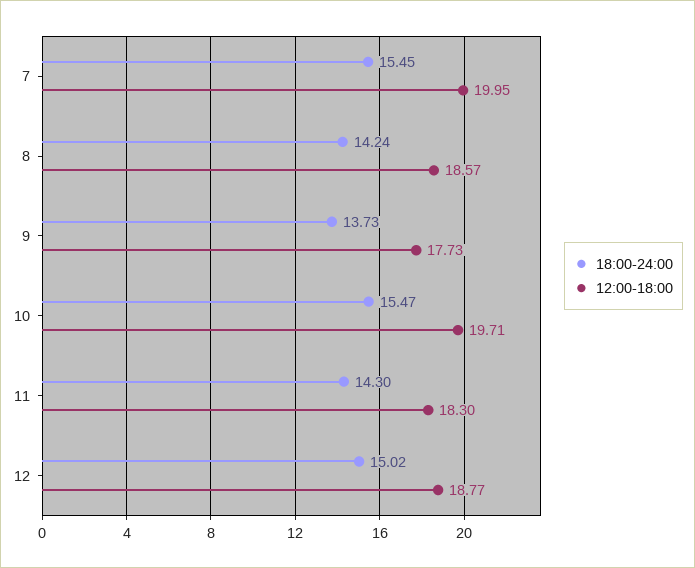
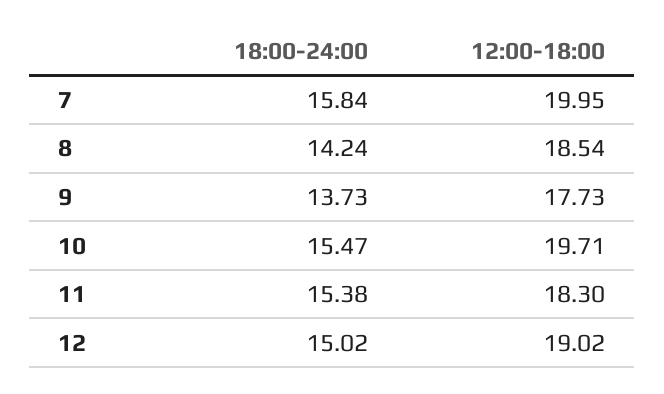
  {
    "18:00-24:00": {
-     "7": 15.45,
+     "7": 15.84,
      "8": 14.24,
      "9": 13.73,
      "10": 15.47,
-     "11": 14.3,
+     "11": 15.38,
      "12": 15.02
    },
    "12:00-18:00": {
      "7": 19.95,
-     "8": 18.57,
+     "8": 18.54,
      "9": 17.73,
      "10": 19.71,
      "11": 18.3,
-     "12": 18.77
+     "12": 19.02
    }
  }

